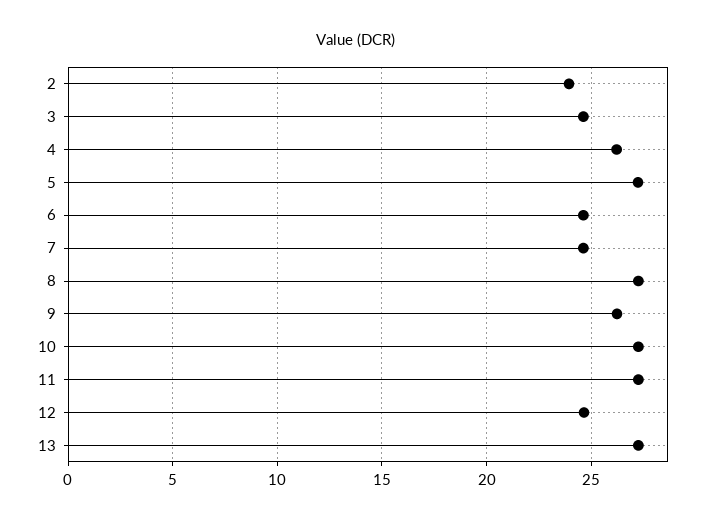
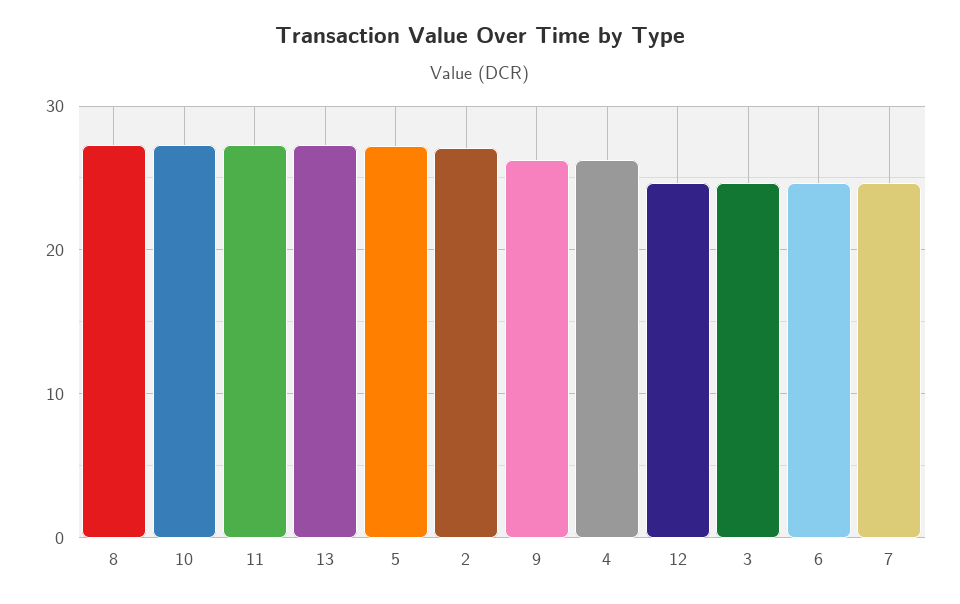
  {
-   "2": 24,
+   "2": 27,
    "3": 24.5,
    "4": 26,
    "5": 27,
    "6": 24.5,
    "7": 24.5,
    "8": 27.5,
    "9": 26,
    "10": 27.5,
    "11": 27.5,
    "12": 24.5,
    "13": 27.5
  }

